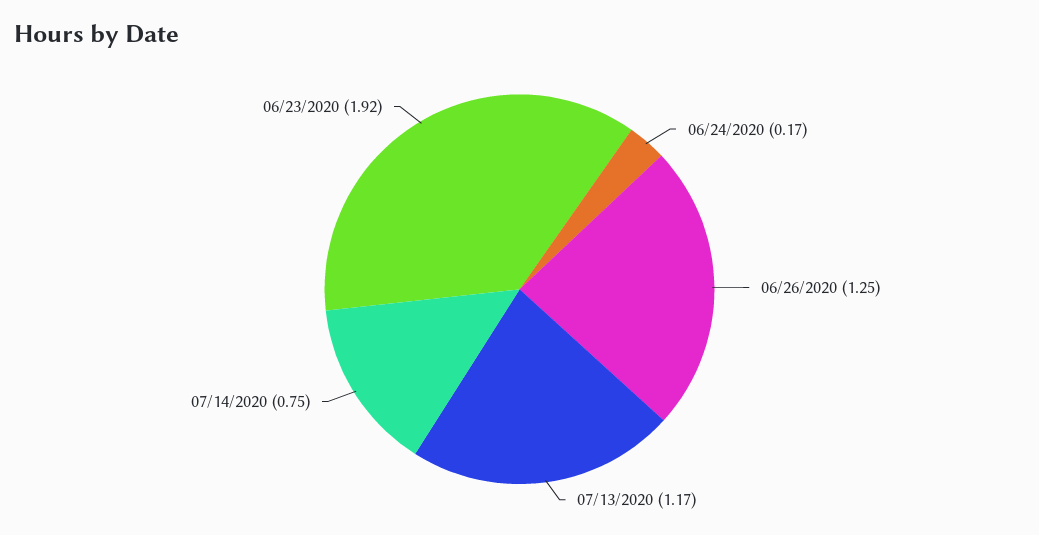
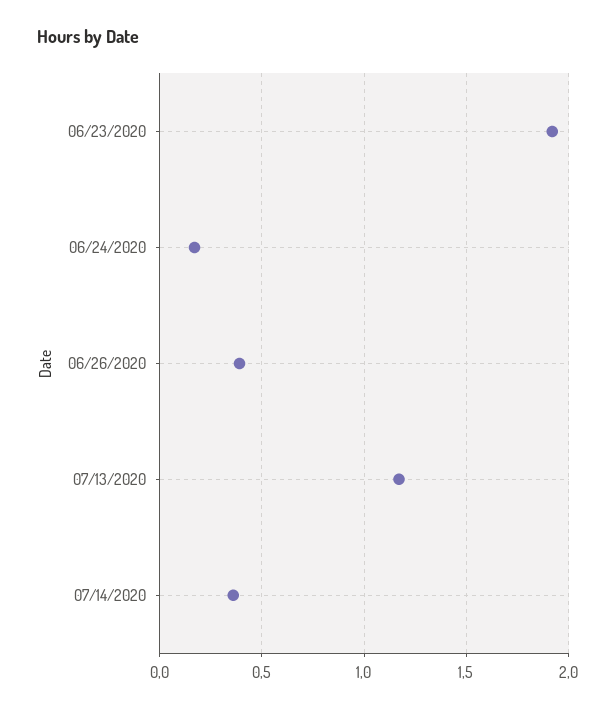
  {
    "06/24/2020": 0.17,
-   "06/26/2020": 1.25,
+   "06/26/2020": 0.4,
    "07/13/2020": 1.17,
-   "07/14/2020": 0.75,
+   "07/14/2020": 0.35,
    "06/23/2020": 1.92
  }

